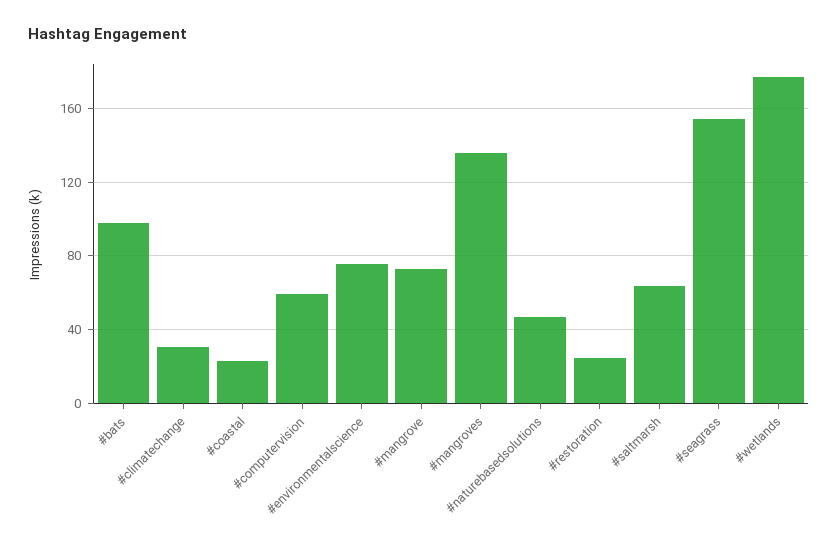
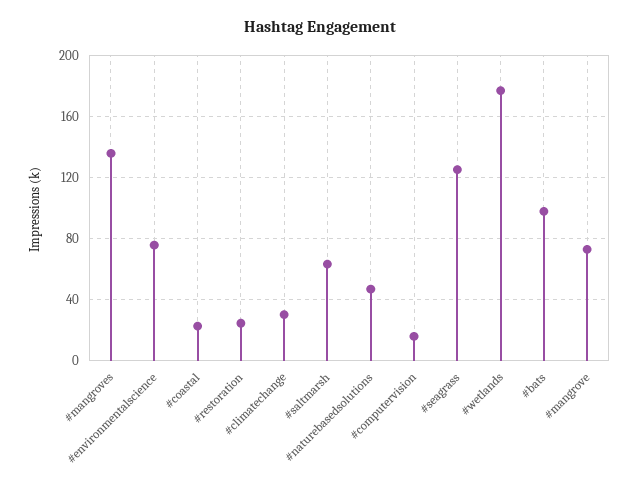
  {
    "#bats": 100,
    "#climatechange": 30,
    "#coastal": 25,
-   "#computervision": 60,
+   "#computervision": 15,
    "#environmentalscience": 75,
    "#mangrove": 75,
    "#mangroves": 135,
    "#naturebasedsolutions": 45,
    "#restoration": 25,
    "#saltmarsh": 65,
-   "#seagrass": 155,
+   "#seagrass": 125,
    "#wetlands": 175
  }

